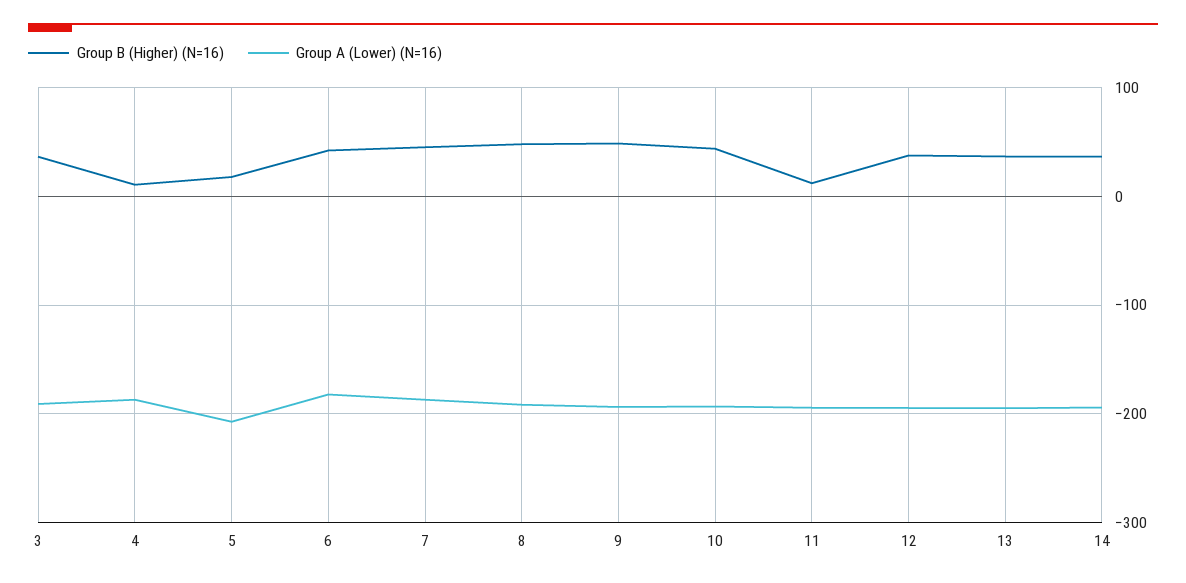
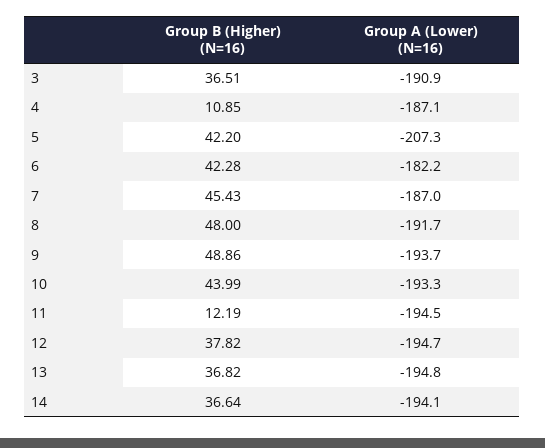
  {
    "Group B (Higher) (N=16)": {
      "3": 36.51,
      "4": 10.85,
-     "5": 20,
+     "5": 42.2,
      "6": 42.28,
      "7": 45.43,
      "8": 48,
      "9": 48.86,
      "10": 43.99,
      "11": 12.19,
      "12": 37.82,
      "13": 36.82,
      "14": 36.64
    },
    "Group A (Lower) (N=16)": {
      "3": -190.9,
      "4": -187.1,
      "5": -207.3,
      "6": -182.2,
      "7": -187,
      "8": -191.7,
      "9": -193.7,
      "10": -193.3,
      "11": -194.5,
      "12": -194.7,
      "13": -194.8,
      "14": -194.1
    }
  }

